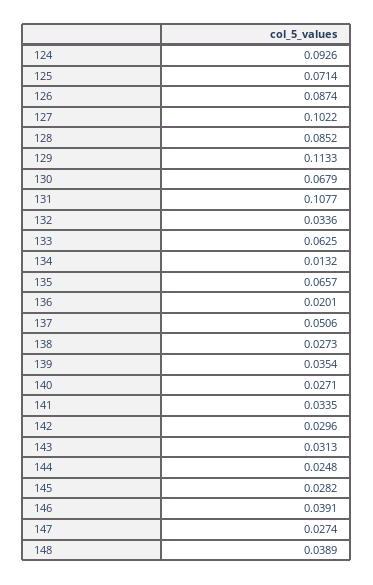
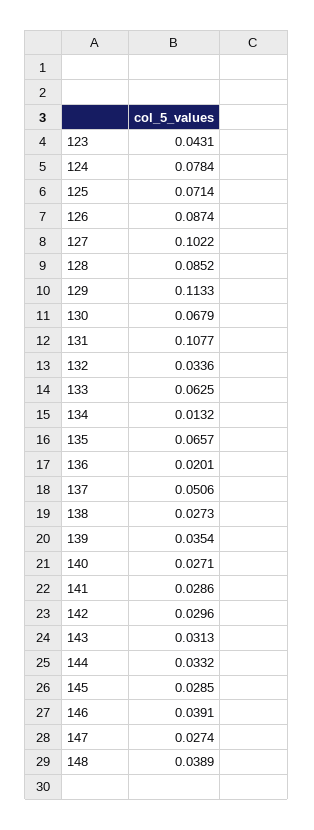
  {
-   "124": 0.0926,
+   "124": 0.0784,
    "125": 0.0714,
    "126": 0.0874,
    "127": 0.1022,
    "128": 0.0852,
    "129": 0.1133,
    "130": 0.0679,
    "131": 0.1077,
    "132": 0.0336,
    "133": 0.0625,
    "134": 0.0132,
    "135": 0.0657,
    "136": 0.0201,
    "137": 0.0506,
    "138": 0.0273,
    "139": 0.0354,
    "140": 0.0271,
-   "141": 0.0335,
+   "141": 0.0286,
    "142": 0.0296,
    "143": 0.0313,
-   "144": 0.0248,
+   "144": 0.0332,
-   "145": 0.0282,
+   "145": 0.0285,
    "146": 0.0391,
    "147": 0.0274,
-   "148": 0.0389
+   "148": 0.0389,
+   "123": 0.0431
  }

